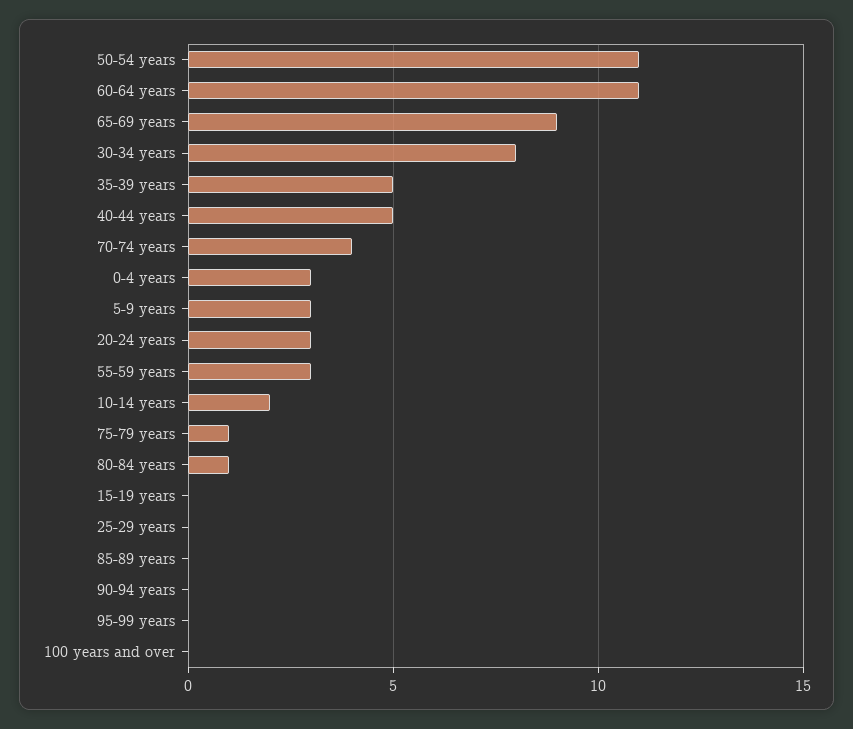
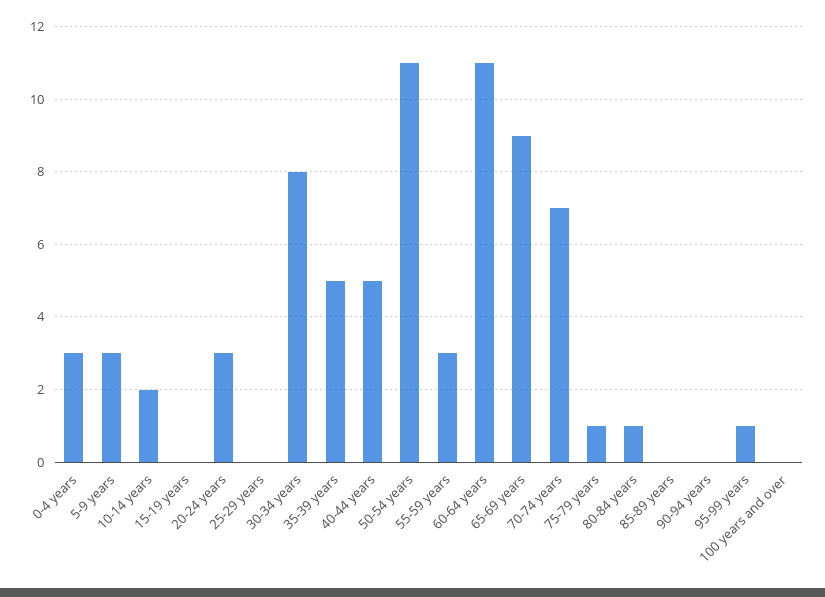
  {
    "50-54 years": 11,
    "60-64 years": 11,
    "65-69 years": 9,
    "30-34 years": 8,
    "35-39 years": 5,
    "40-44 years": 5,
-   "70-74 years": 4,
+   "70-74 years": 7,
    "0-4 years": 3,
    "5-9 years": 3,
    "20-24 years": 3,
    "55-59 years": 3,
    "10-14 years": 2,
    "75-79 years": 1,
    "80-84 years": 1,
    "15-19 years": 0,
    "25-29 years": 0,
    "85-89 years": 0,
    "90-94 years": 0,
-   "95-99 years": 0,
+   "95-99 years": 1,
    "100 years and over": 0
  }

